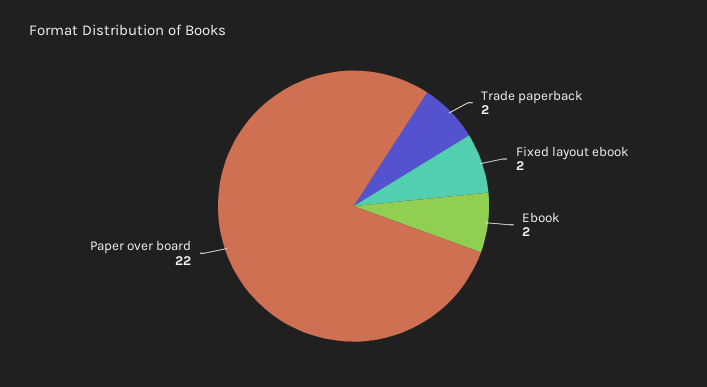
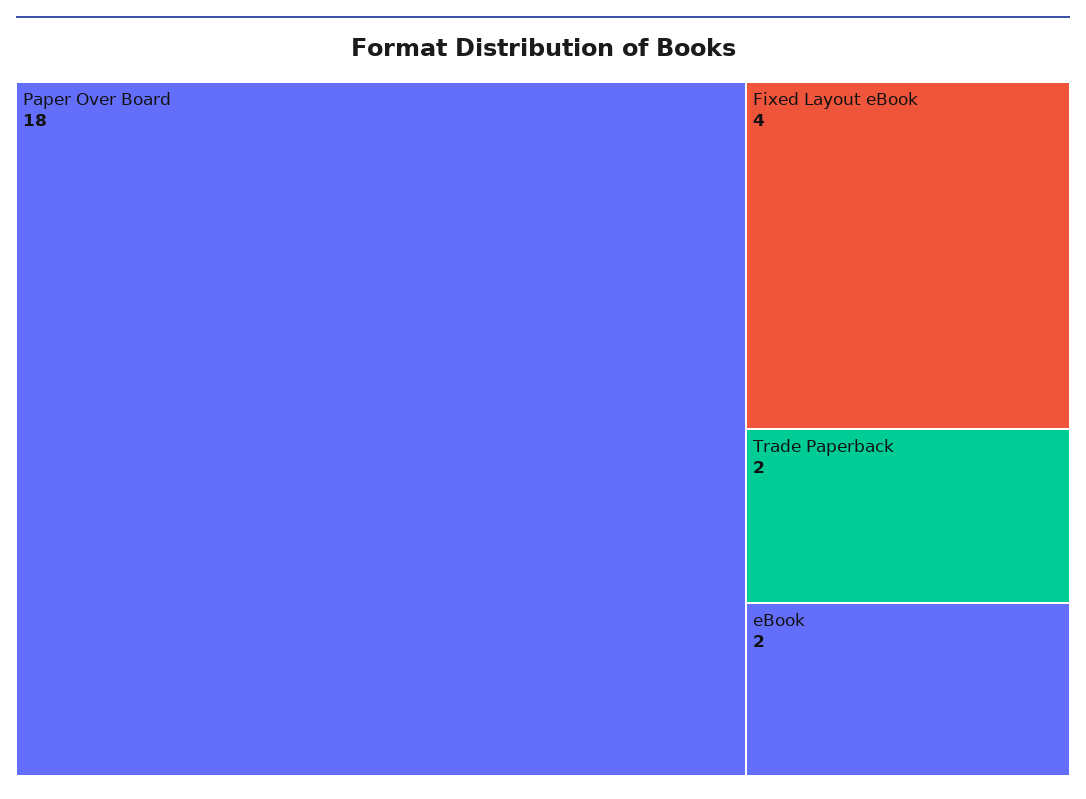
  {
    "Trade paperback": 2,
-   "Fixed layout ebook": 2,
+   "Fixed layout ebook": 4,
    "Ebook": 2,
-   "Paper over board": 22
+   "Paper over board": 18
  }

